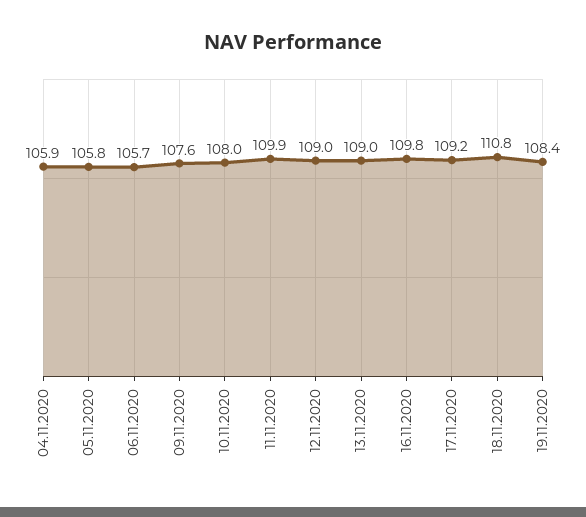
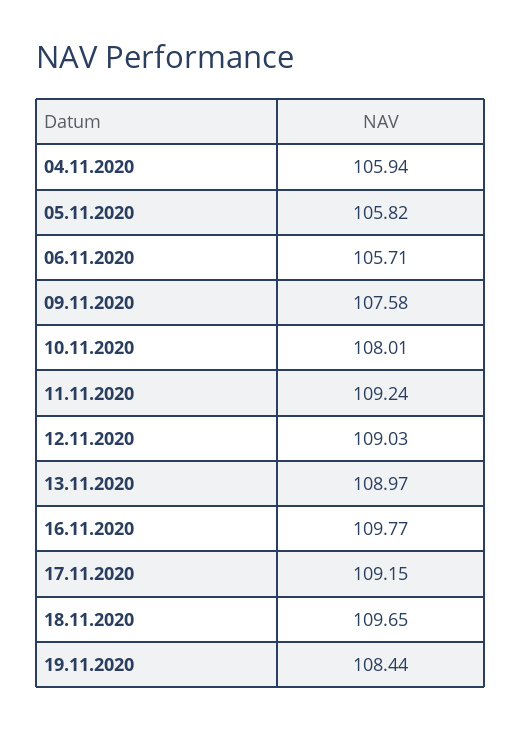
  {
    "04.11.2020": 105.94,
    "05.11.2020": 105.82,
    "06.11.2020": 105.71,
    "09.11.2020": 107.58,
    "10.11.2020": 108.01,
-   "11.11.2020": 109.9,
+   "11.11.2020": 109.24,
    "12.11.2020": 109.03,
    "13.11.2020": 108.97,
    "16.11.2020": 109.77,
    "17.11.2020": 109.15,
-   "18.11.2020": 110.8,
+   "18.11.2020": 109.65,
    "19.11.2020": 108.44
  }

